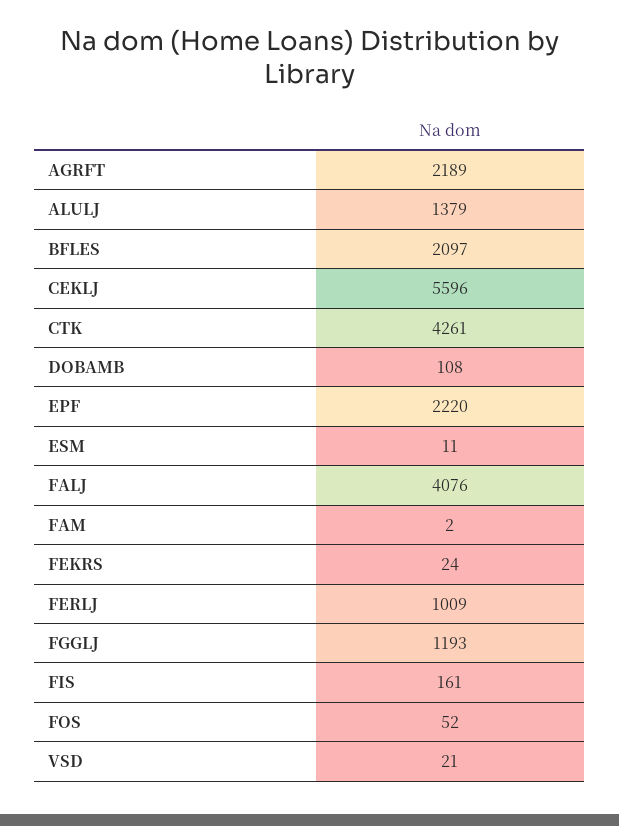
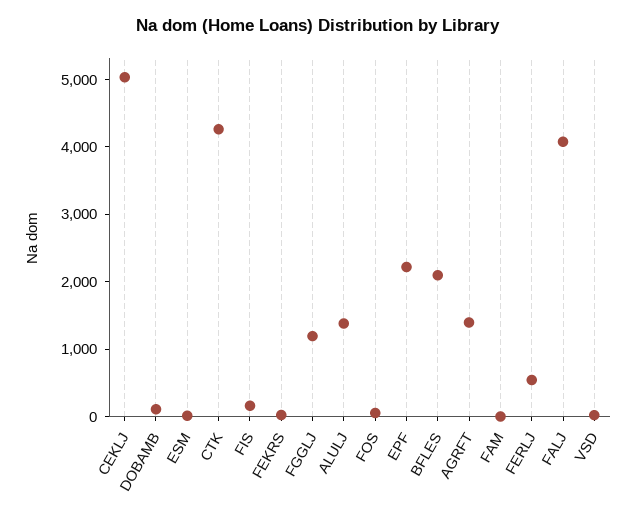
  {
-   "AGRFT": 2189,
+   "AGRFT": 1400,
    "ALULJ": 1379,
    "BFLES": 2097,
-   "CEKLJ": 5596,
+   "CEKLJ": 5000,
    "CTK": 4261,
    "DOBAMB": 108,
    "EPF": 2220,
    "ESM": 11,
    "FALJ": 4076,
    "FAM": 2,
    "FEKRS": 24,
-   "FERLJ": 1009,
+   "FERLJ": 600,
    "FGGLJ": 1193,
    "FIS": 161,
    "FOS": 52,
    "VSD": 21
  }

